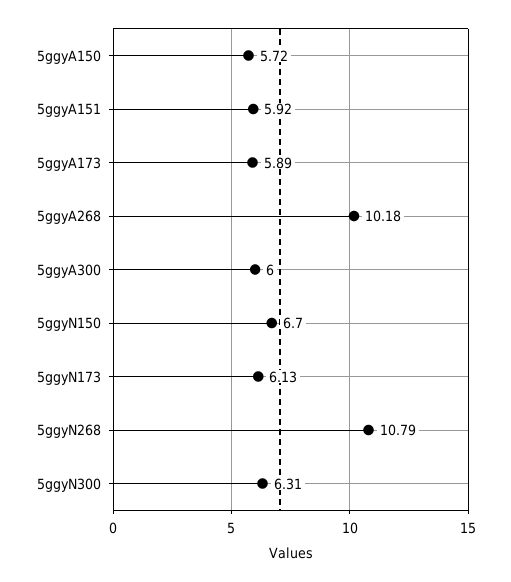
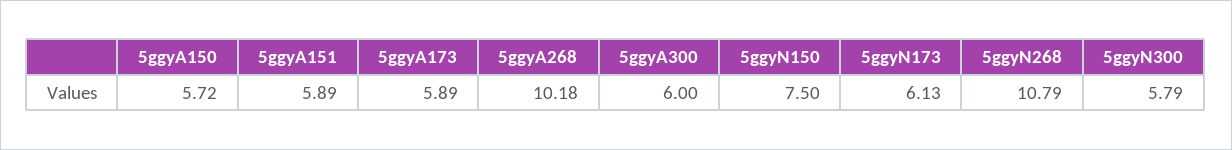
  {
    "5ggyA150": 5.72,
-   "5ggyA151": 5.92,
+   "5ggyA151": 5.89,
    "5ggyA173": 5.89,
    "5ggyA268": 10.18,
    "5ggyA300": 6,
-   "5ggyN150": 6.7,
+   "5ggyN150": 7.5,
    "5ggyN173": 6.13,
    "5ggyN268": 10.79,
-   "5ggyN300": 6.31
+   "5ggyN300": 5.79
  }

